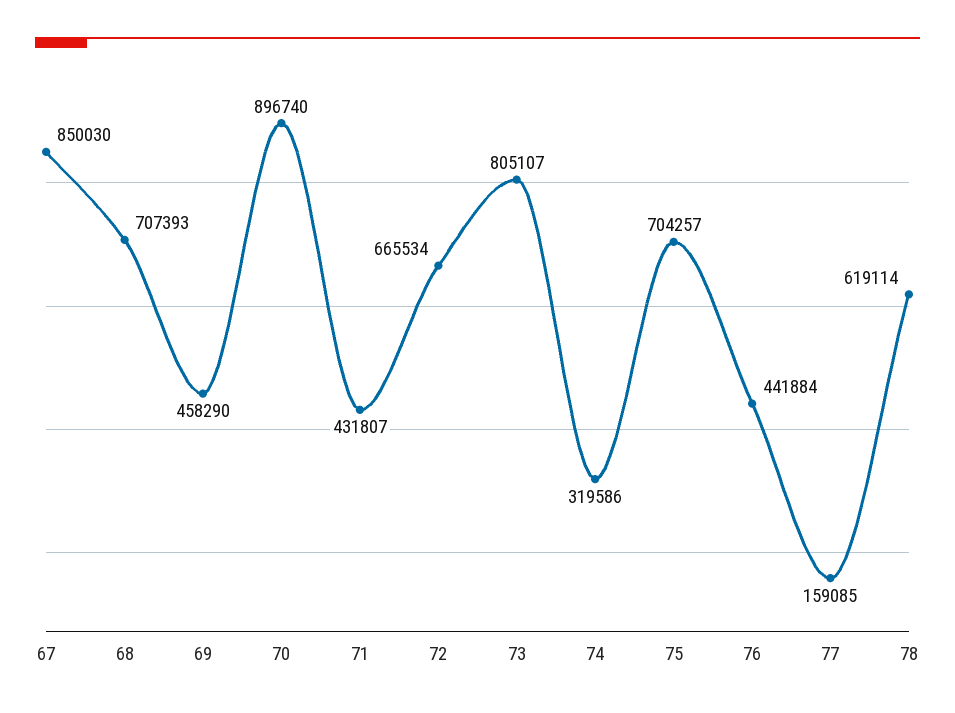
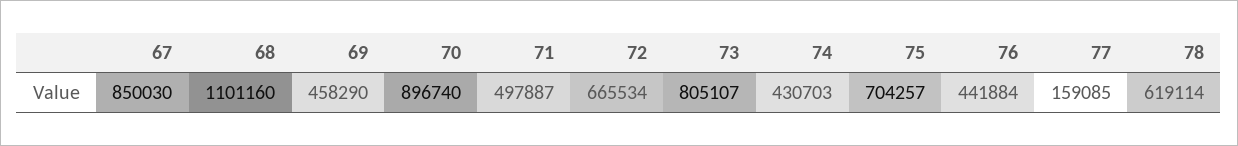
  {
    "67": 850030,
-   "68": 707393,
+   "68": 1101160,
    "69": 458290,
    "70": 896740,
-   "71": 431807,
+   "71": 497887,
    "72": 665534,
    "73": 805107,
-   "74": 319586,
+   "74": 430703,
    "75": 704257,
    "76": 441884,
    "77": 159085,
    "78": 619114
  }

